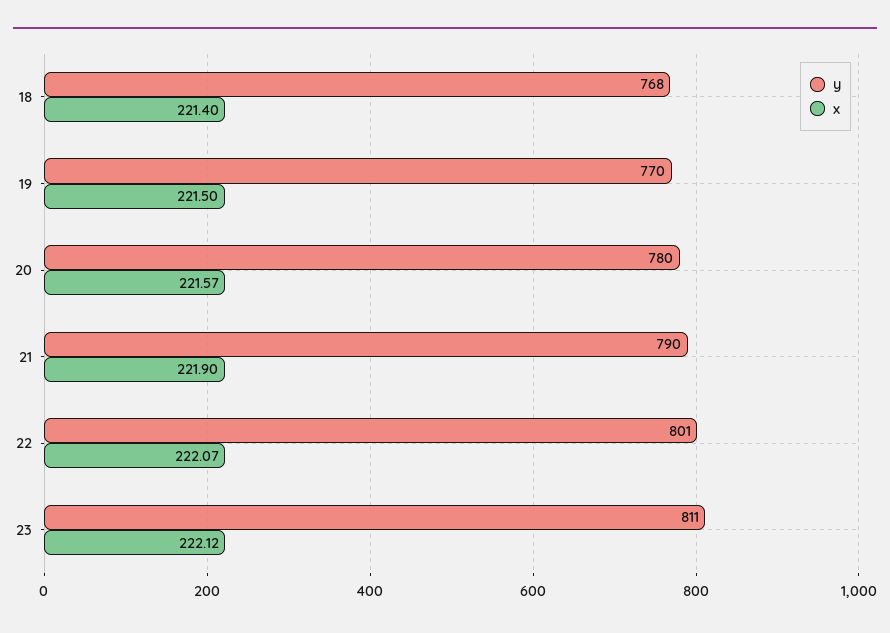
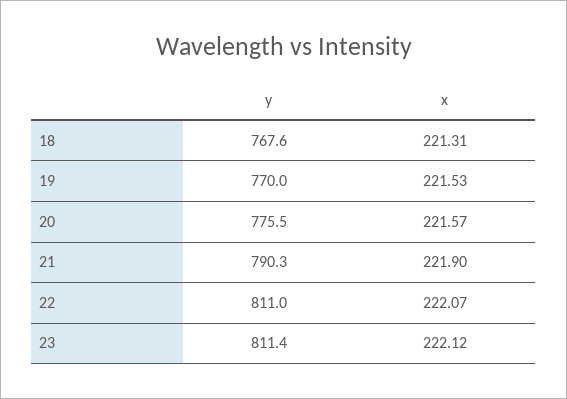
  {
    "y": {
      "18": 767.6,
      "19": 770,
-     "20": 780,
+     "20": 775.5,
      "21": 790.3,
-     "22": 801,
+     "22": 811,
      "23": 811.4
    },
    "x": {
-     "18": 221.4,
+     "18": 221.31,
-     "19": 221.5,
+     "19": 221.53,
      "20": 221.57,
      "21": 221.9,
      "22": 222.07,
      "23": 222.12
    }
  }

